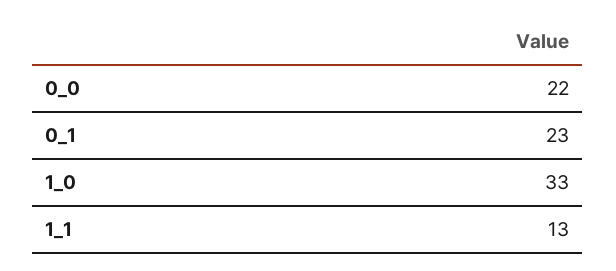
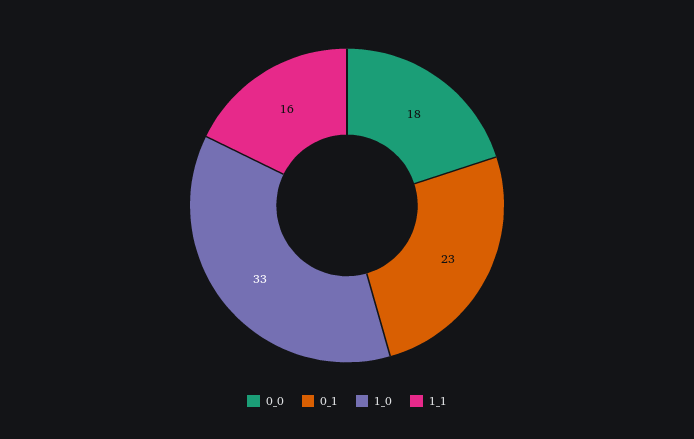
  {
-   "0_0": 22,
+   "0_0": 18,
    "0_1": 23,
    "1_0": 33,
-   "1_1": 13
+   "1_1": 16
  }

